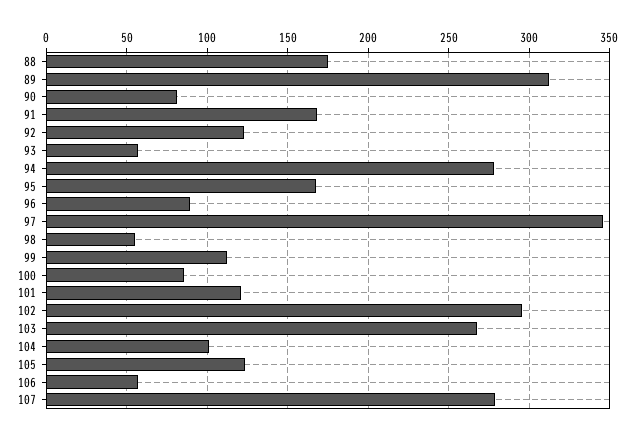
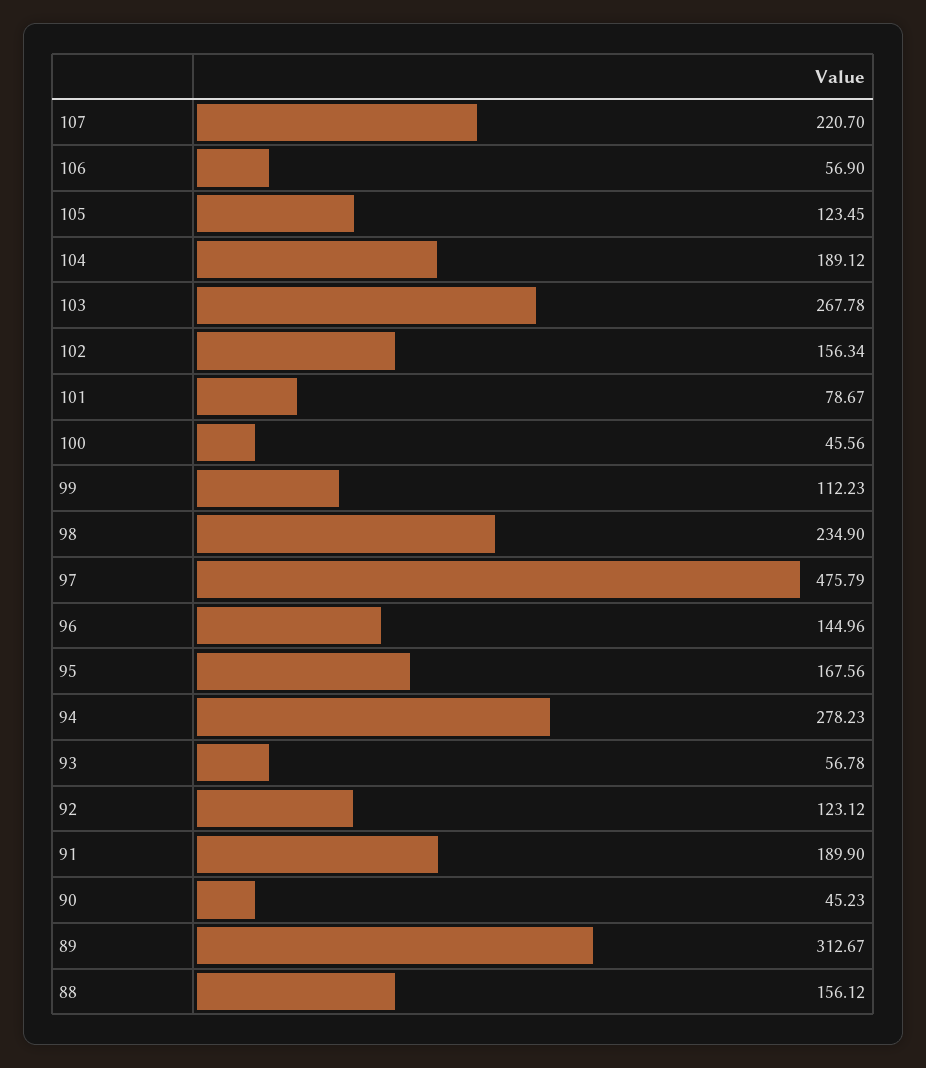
  {
-   "88": 175,
+   "88": 156.12,
    "89": 312.67,
-   "90": 80,
+   "90": 45.23,
-   "91": 170,
+   "91": 189.9,
    "92": 123.12,
    "93": 56.78,
    "94": 278.23,
    "95": 167.56,
-   "96": 90,
+   "96": 144.96,
-   "97": 345,
+   "97": 475.79,
-   "98": 55,
+   "98": 234.9,
    "99": 112.23,
-   "100": 85,
+   "100": 45.56,
-   "101": 120,
+   "101": 78.67,
-   "102": 295,
+   "102": 156.34,
    "103": 267.78,
-   "104": 100,
+   "104": 189.12,
    "105": 123.45,
    "106": 56.9,
-   "107": 280
+   "107": 220.7
  }

